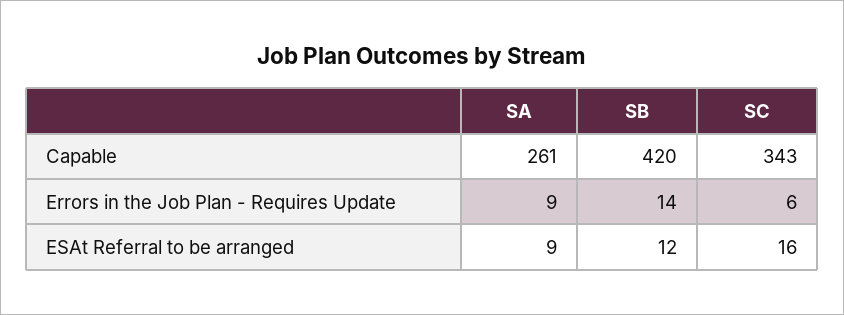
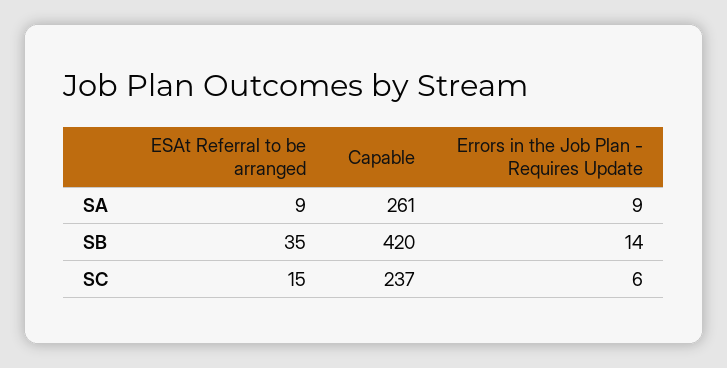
  {
    "SA": {
      "Capable": 261,
      "Errors in the Job Plan - Requires Update": 9,
      "ESAt Referral to be arranged": 9
    },
    "SB": {
      "Capable": 420,
      "Errors in the Job Plan - Requires Update": 14,
-     "ESAt Referral to be arranged": 12
+     "ESAt Referral to be arranged": 35
    },
    "SC": {
-     "Capable": 343,
+     "Capable": 237,
      "Errors in the Job Plan - Requires Update": 6,
-     "ESAt Referral to be arranged": 16
+     "ESAt Referral to be arranged": 15
    }
  }

